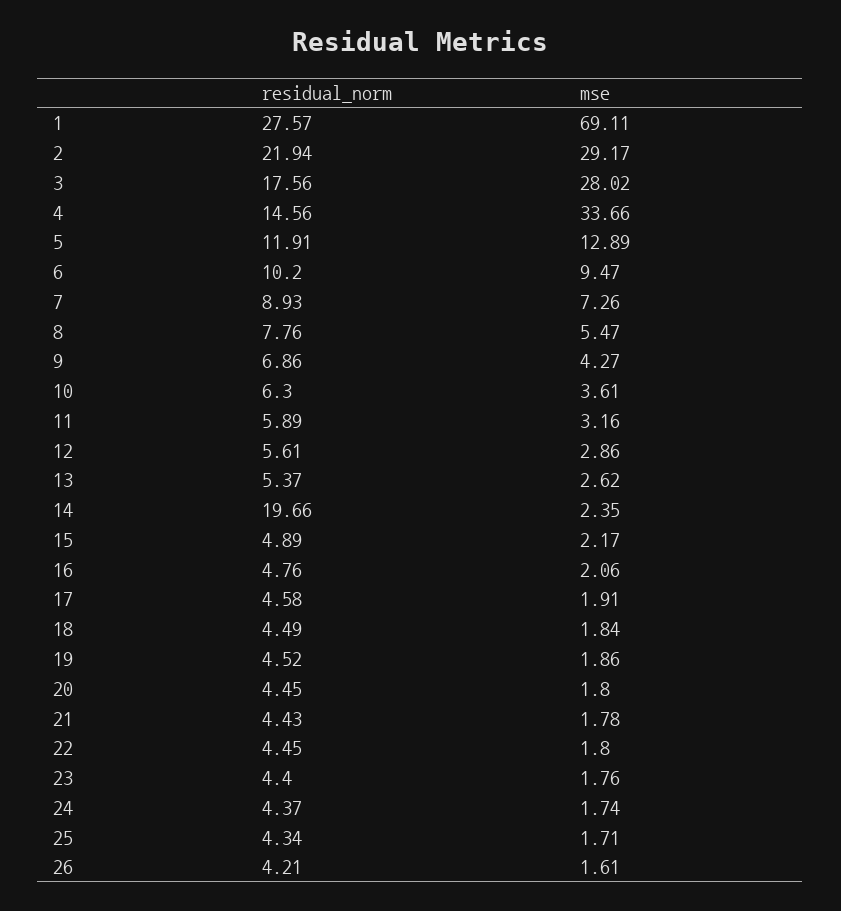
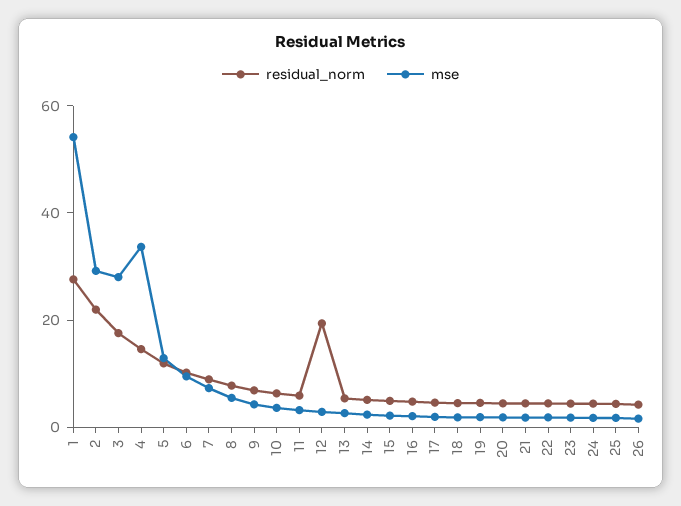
  {
    "residual_norm": {
      "1": 27.57,
      "2": 21.94,
      "3": 17.56,
      "4": 14.56,
      "5": 11.91,
      "6": 10.2,
      "7": 8.93,
      "8": 7.76,
      "9": 6.86,
      "10": 6.3,
      "11": 5.89,
-     "12": 5.61,
+     "12": 20,
      "13": 5.37,
-     "14": 19.66,
+     "14": 5,
      "15": 4.89,
      "16": 4.76,
      "17": 4.58,
      "18": 4.49,
      "19": 4.52,
      "20": 4.45,
      "21": 4.43,
      "22": 4.45,
      "23": 4.4,
      "24": 4.37,
      "25": 4.34,
      "26": 4.21
    },
    "mse": {
-     "1": 69.11,
+     "1": 55,
      "2": 29.17,
      "3": 28.02,
      "4": 33.66,
      "5": 12.89,
      "6": 9.47,
      "7": 7.26,
      "8": 5.47,
      "9": 4.27,
      "10": 3.61,
      "11": 3.16,
      "12": 2.86,
      "13": 2.62,
      "14": 2.35,
      "15": 2.17,
      "16": 2.06,
      "17": 1.91,
      "18": 1.84,
      "19": 1.86,
      "20": 1.8,
      "21": 1.78,
      "22": 1.8,
      "23": 1.76,
      "24": 1.74,
      "25": 1.71,
      "26": 1.61
    }
  }

